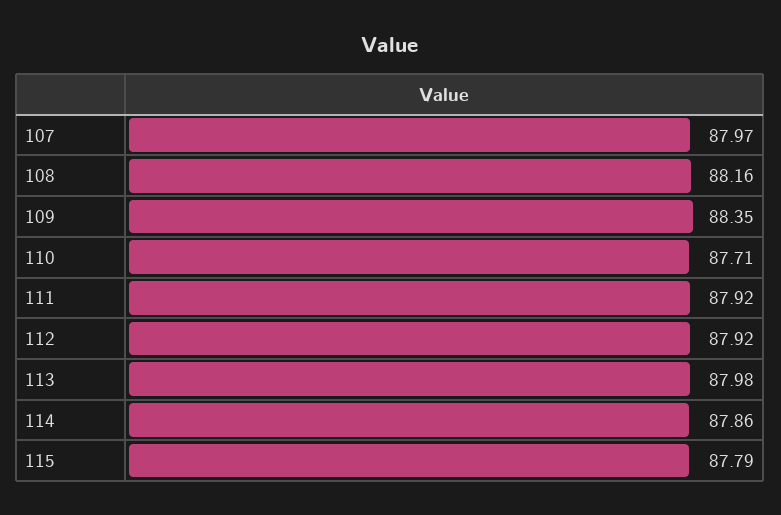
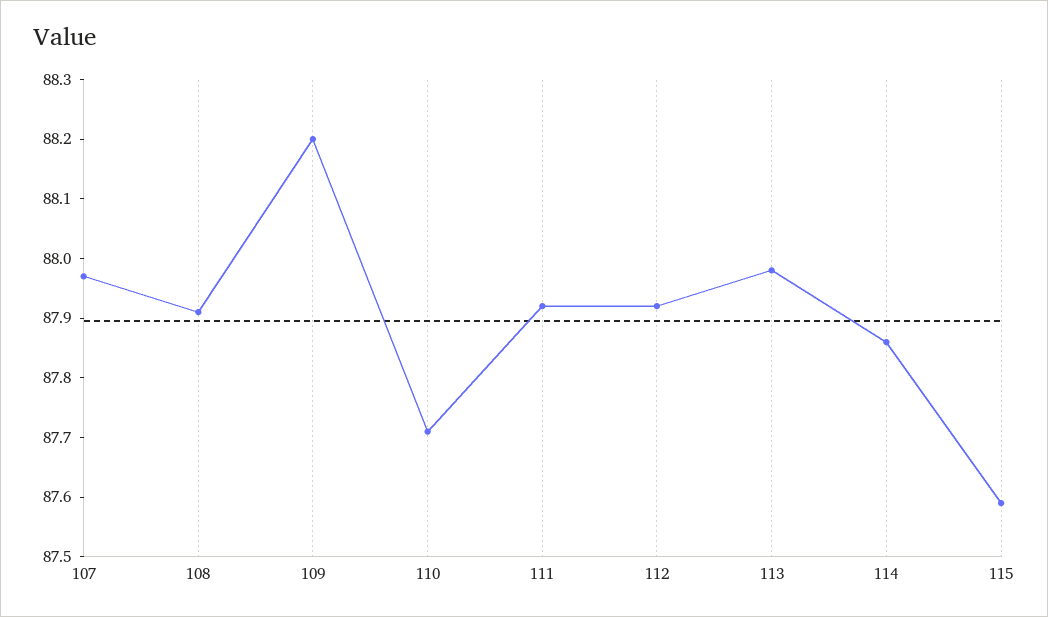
  {
    "107": 87.97,
-   "108": 88.16,
+   "108": 87.9,
-   "109": 88.35,
+   "109": 88.2,
    "110": 87.71,
    "111": 87.92,
    "112": 87.92,
    "113": 87.98,
    "114": 87.86,
-   "115": 87.79
+   "115": 87.6
  }

